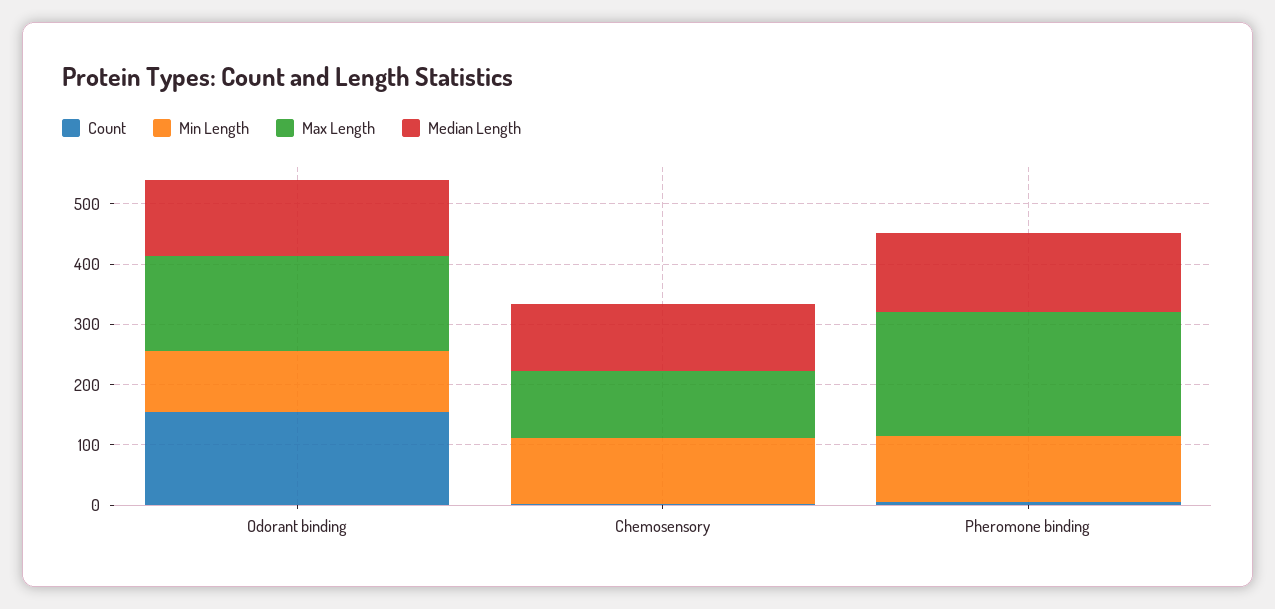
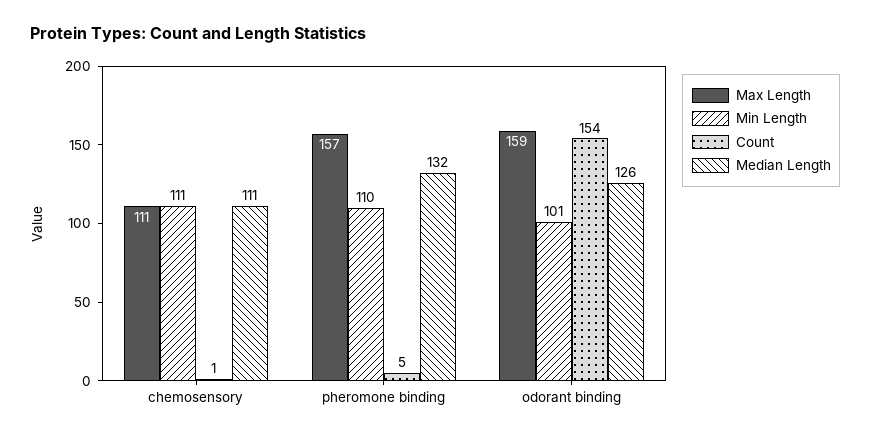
  {
    "Count": {
      "Odorant binding": 154,
      "Chemosensory": 1,
      "Pheromone binding": 5
    },
    "Min Length": {
      "Odorant binding": 101,
      "Chemosensory": 111,
      "Pheromone binding": 110
    },
    "Max Length": {
      "Odorant binding": 159,
      "Chemosensory": 111,
-     "Pheromone binding": 200
+     "Pheromone binding": 157
    },
    "Median Length": {
      "Odorant binding": 126,
      "Chemosensory": 111,
      "Pheromone binding": 132
    }
  }

